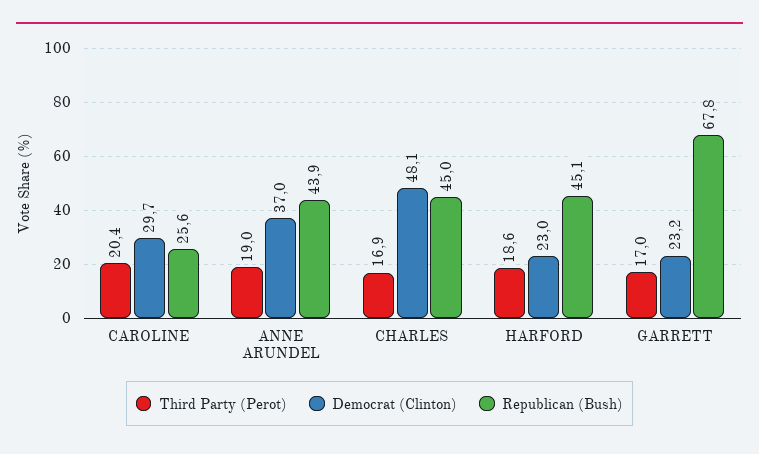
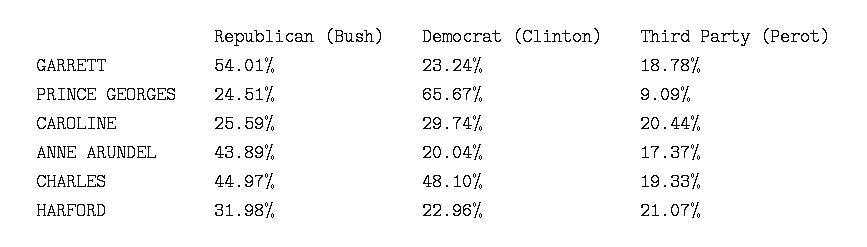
  {
    "Third Party (Perot)": {
      "CAROLINE": 20.44,
-     "ANNE ARUNDEL": 19,
+     "ANNE ARUNDEL": 17.37,
-     "CHARLES": 16.9,
+     "CHARLES": 19.33,
-     "HARFORD": 18.6,
+     "HARFORD": 21.07,
-     "GARRETT": 17
+     "GARRETT": 18.78,
+     "PRINCE GEORGES": 9.09
    },
    "Democrat (Clinton)": {
      "CAROLINE": 29.74,
-     "ANNE ARUNDEL": 37,
+     "ANNE ARUNDEL": 20.04,
      "CHARLES": 48.1,
      "HARFORD": 22.96,
-     "GARRETT": 23.24
+     "GARRETT": 23.24,
+     "PRINCE GEORGES": 65.67
    },
    "Republican (Bush)": {
      "CAROLINE": 25.59,
      "ANNE ARUNDEL": 43.89,
      "CHARLES": 44.97,
-     "HARFORD": 45.1,
+     "HARFORD": 31.98,
-     "GARRETT": 67.8
+     "GARRETT": 54.01,
+     "PRINCE GEORGES": 24.51
    }
  }

